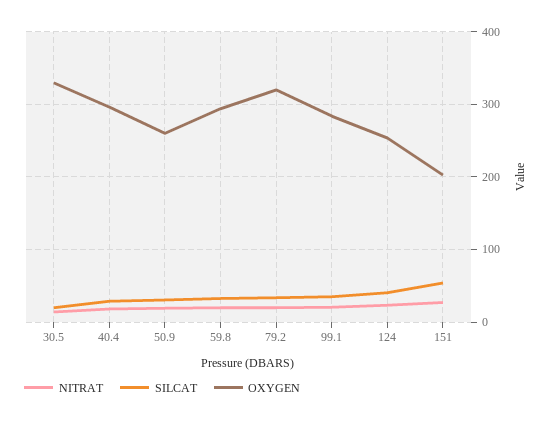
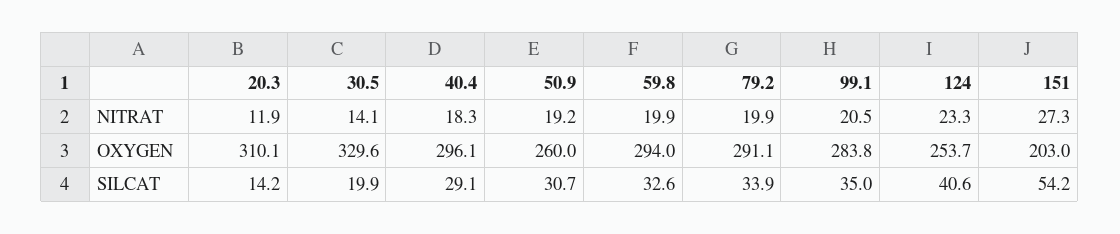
  {
    "NITRAT": {
      "30.5": 14.1,
      "40.4": 18.3,
      "50.9": 19.2,
      "59.8": 19.9,
      "79.2": 19.9,
      "99.1": 20.5,
      "124": 23.3,
-     "151": 27.3
+     "151": 27.3,
+     "20.3": 11.9
    },
    "SILCAT": {
      "30.5": 19.9,
      "40.4": 29.1,
      "50.9": 30.7,
      "59.8": 32.6,
      "79.2": 33.9,
      "99.1": 35,
      "124": 40.6,
-     "151": 54.2
+     "151": 54.2,
+     "20.3": 14.2
    },
    "OXYGEN": {
      "30.5": 329.6,
      "40.4": 296.1,
      "50.9": 260,
      "59.8": 294,
-     "79.2": 320,
+     "79.2": 291.1,
      "99.1": 283.8,
      "124": 253.7,
-     "151": 203
+     "151": 203,
+     "20.3": 310.1
    }
  }

